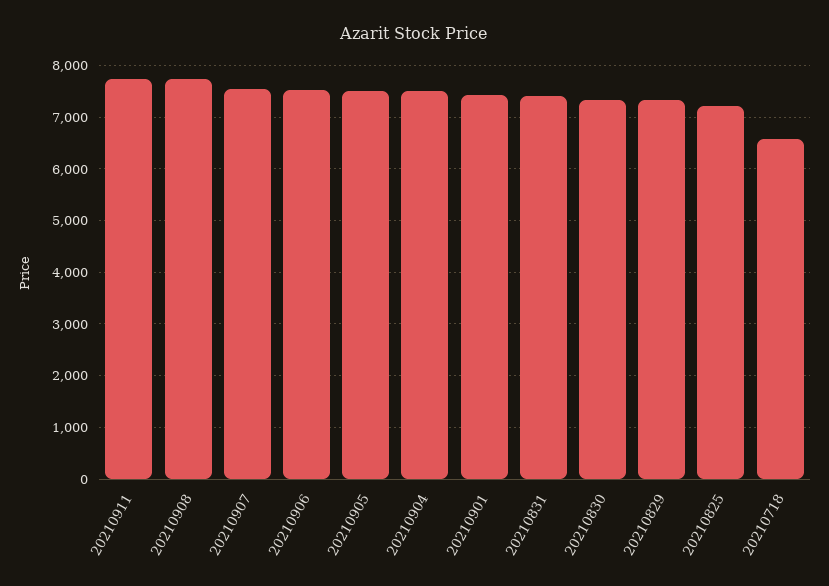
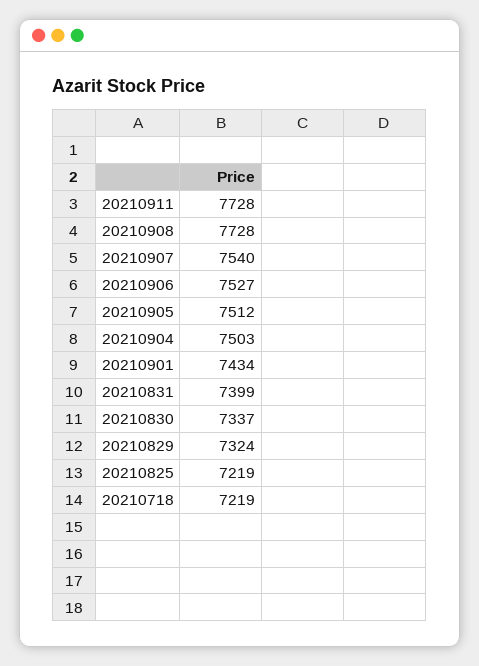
  {
    "20210911": 7728,
    "20210908": 7728,
    "20210907": 7540,
    "20210906": 7527,
    "20210905": 7512,
    "20210904": 7503,
    "20210901": 7434,
    "20210831": 7399,
    "20210830": 7337,
    "20210829": 7324,
    "20210825": 7219,
-   "20210718": 6600
+   "20210718": 7219
  }

